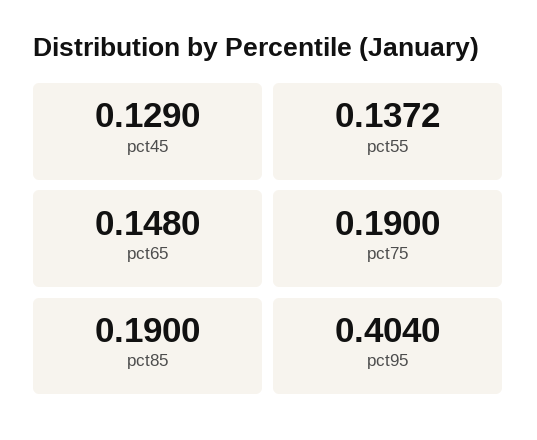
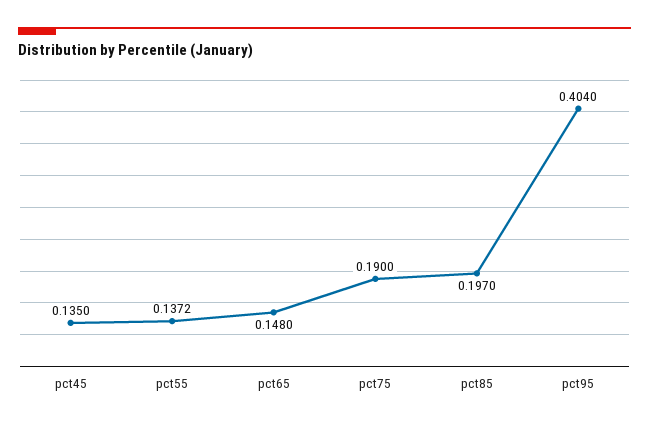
  {
-   "pct45": 0.129,
+   "pct45": 0.135,
    "pct55": 0.1372,
    "pct65": 0.148,
    "pct75": 0.19,
-   "pct85": 0.19,
+   "pct85": 0.197,
    "pct95": 0.404
  }

